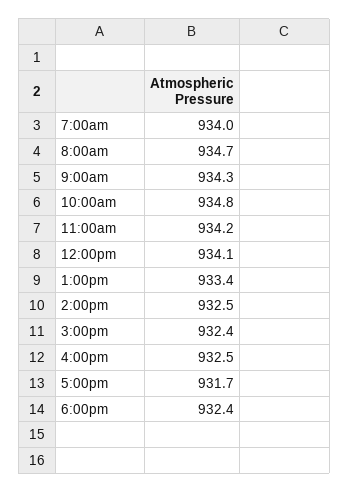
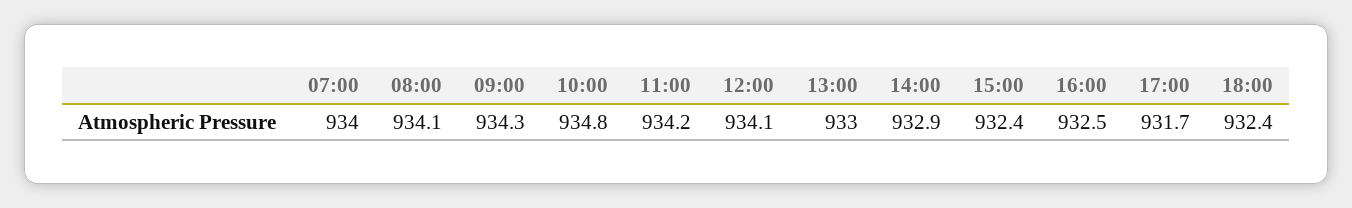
  {
    "7:00am": 934,
-   "8:00am": 934.7,
+   "8:00am": 934.1,
    "9:00am": 934.3,
    "10:00am": 934.8,
    "11:00am": 934.2,
    "12:00pm": 934.1,
-   "1:00pm": 933.4,
+   "1:00pm": 933,
-   "2:00pm": 932.5,
+   "2:00pm": 932.9,
    "3:00pm": 932.4,
    "4:00pm": 932.5,
    "5:00pm": 931.7,
    "6:00pm": 932.4
  }

